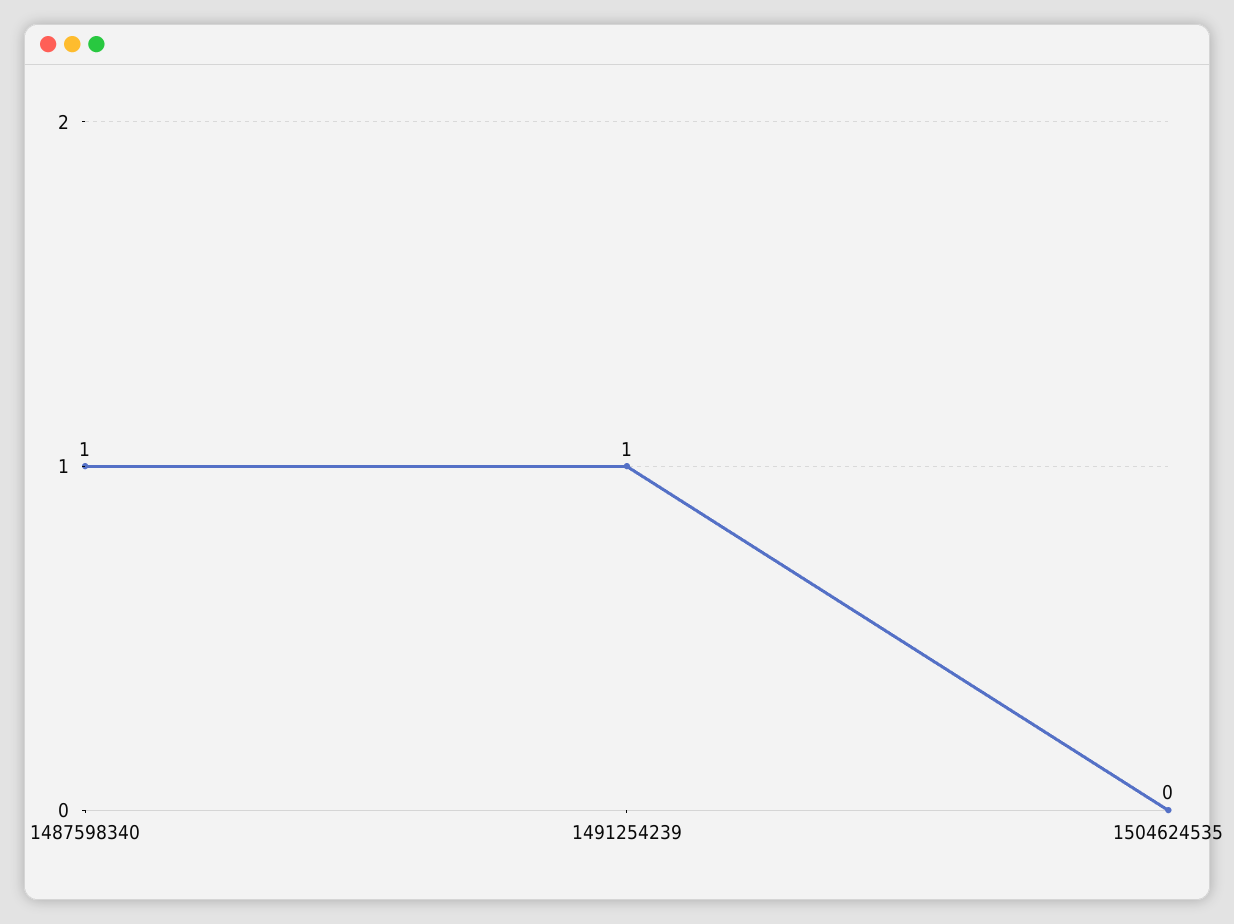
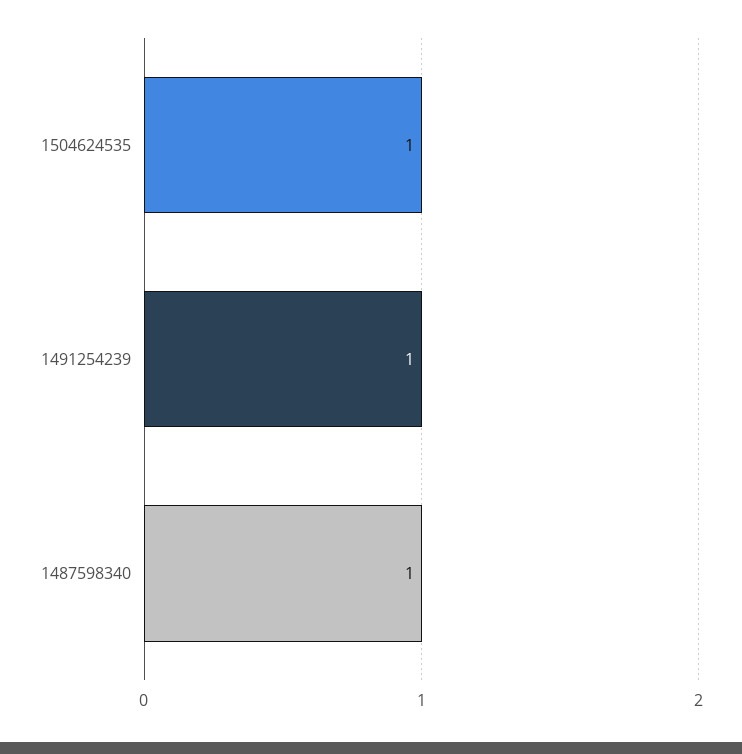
  {
    "1487598340": 1,
    "1491254239": 1,
-   "1504624535": 0
+   "1504624535": 1
  }

